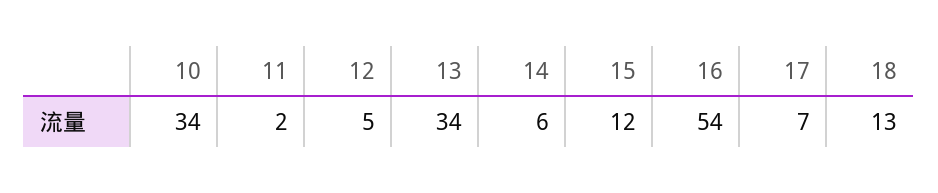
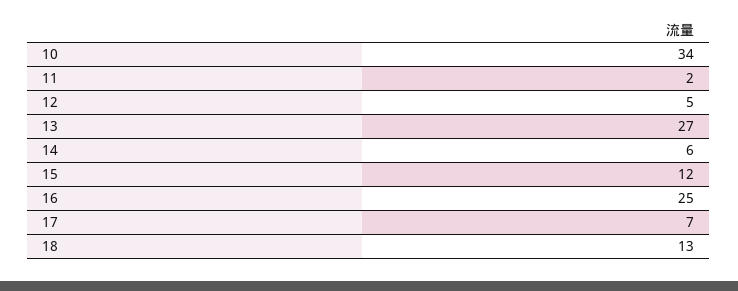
  {
    "10": 34,
    "11": 2,
    "12": 5,
-   "13": 34,
+   "13": 27,
    "14": 6,
    "15": 12,
-   "16": 54,
+   "16": 25,
    "17": 7,
    "18": 13
  }

